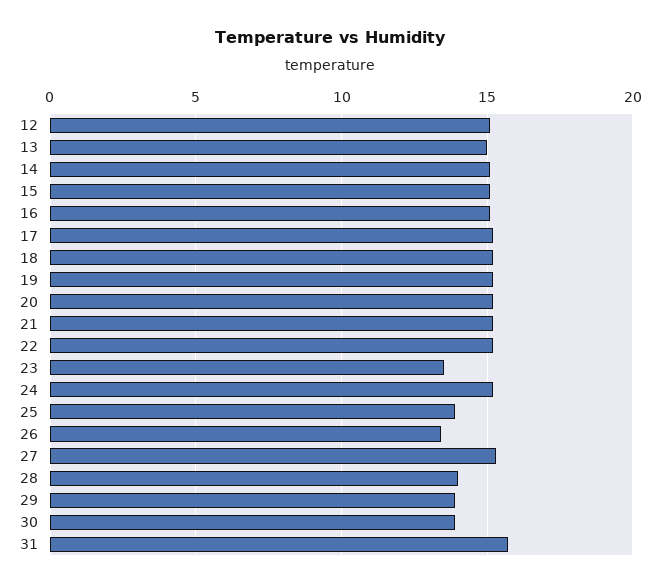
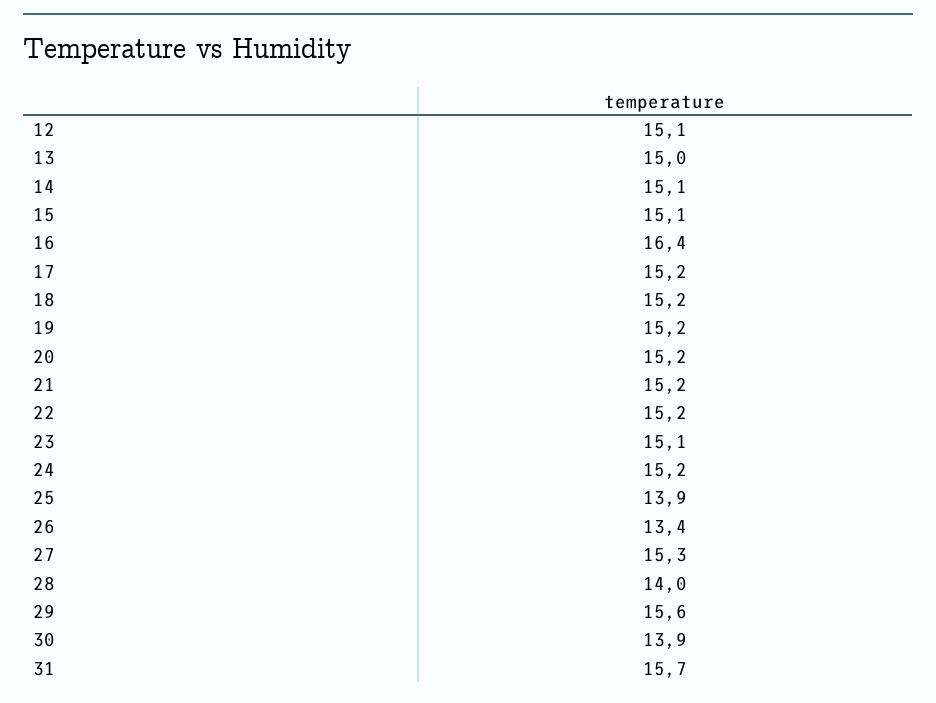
  {
    "12": 15.1,
    "13": 15,
    "14": 15.1,
    "15": 15.1,
-   "16": 15,
+   "16": 16.4,
    "17": 15.2,
    "18": 15.2,
    "19": 15.2,
    "20": 15.2,
    "21": 15.2,
    "22": 15.2,
-   "23": 13.5,
+   "23": 15.1,
    "24": 15.2,
    "25": 13.9,
    "26": 13.4,
    "27": 15.3,
    "28": 14,
-   "29": 14,
+   "29": 15.6,
    "30": 13.9,
    "31": 15.7
  }

